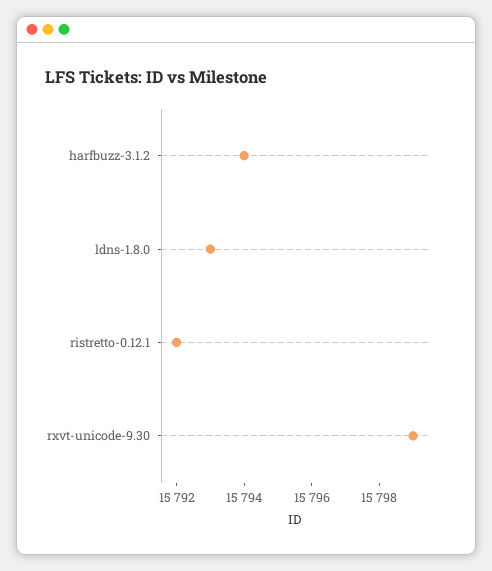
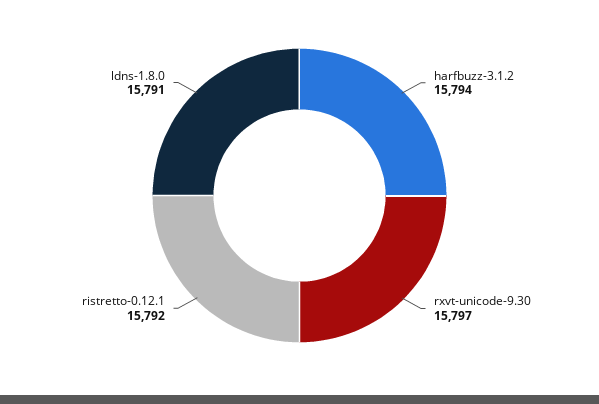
  {
    "harfbuzz-3.1.2": 15794,
-   "ldns-1.8.0": 15793,
+   "ldns-1.8.0": 15791,
    "ristretto-0.12.1": 15792,
-   "rxvt-unicode-9.30": 15799
+   "rxvt-unicode-9.30": 15797
  }

